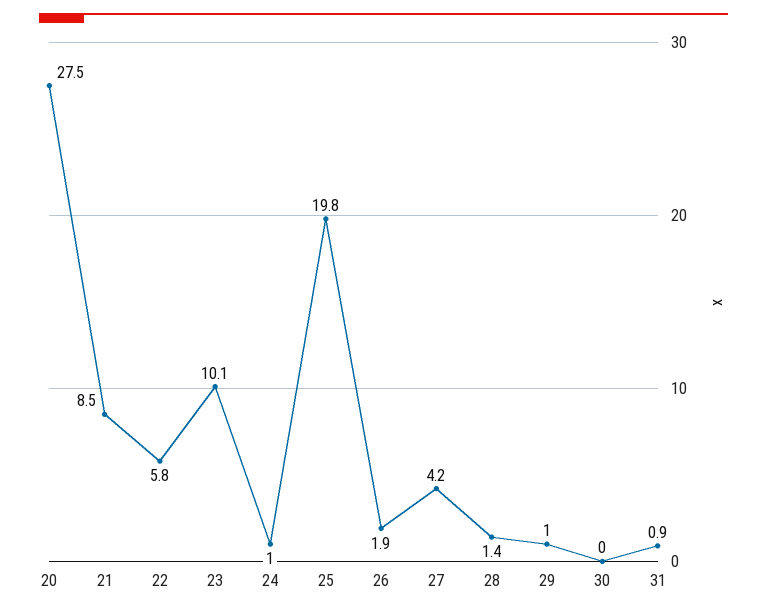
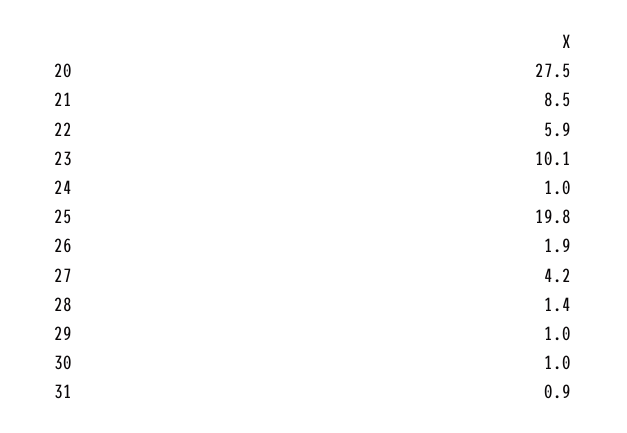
  {
    "20": 27.5,
    "21": 8.5,
-   "22": 5.8,
+   "22": 5.9,
    "23": 10.1,
    "24": 1,
    "25": 19.8,
    "26": 1.9,
    "27": 4.2,
    "28": 1.4,
    "29": 1,
-   "30": 0,
+   "30": 1,
    "31": 0.9
  }

